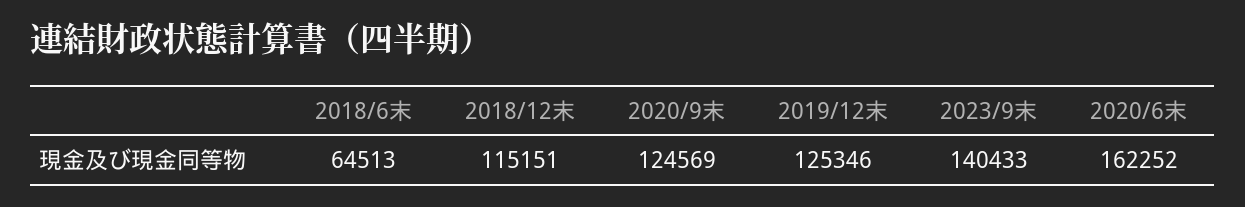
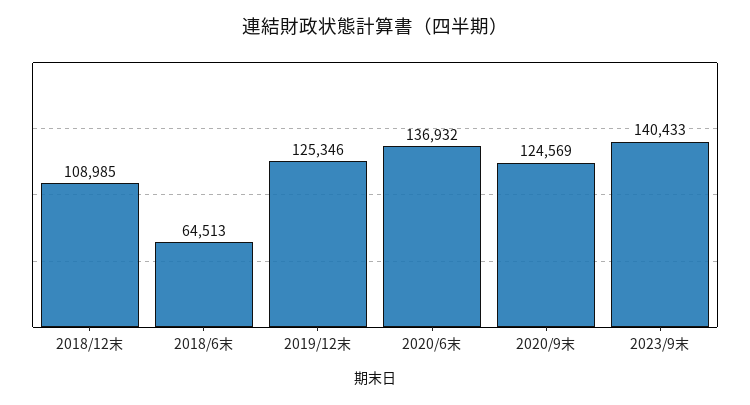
  {
    "2018/6末": 64513,
-   "2018/12末": 115151,
+   "2018/12末": 108985,
    "2020/9末": 124569,
    "2019/12末": 125346,
    "2023/9末": 140433,
-   "2020/6末": 162252
+   "2020/6末": 136932
  }

